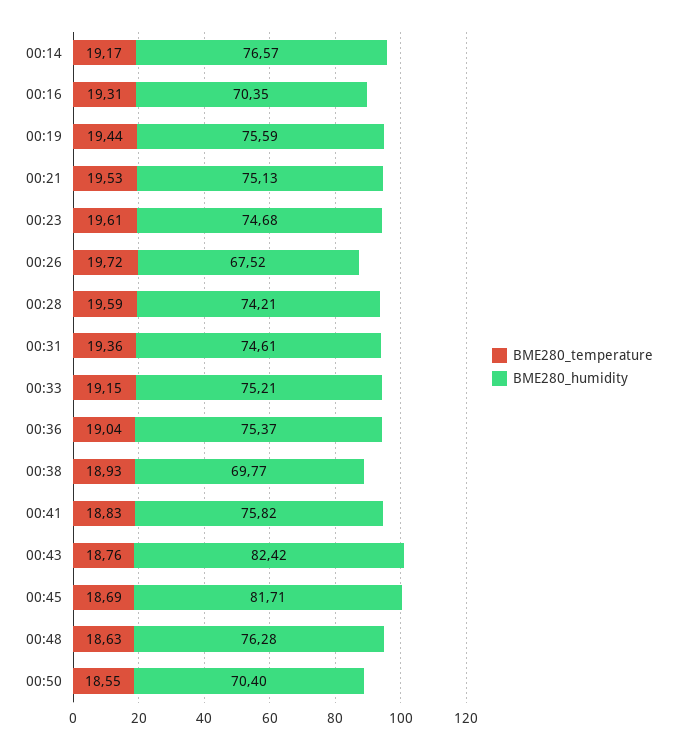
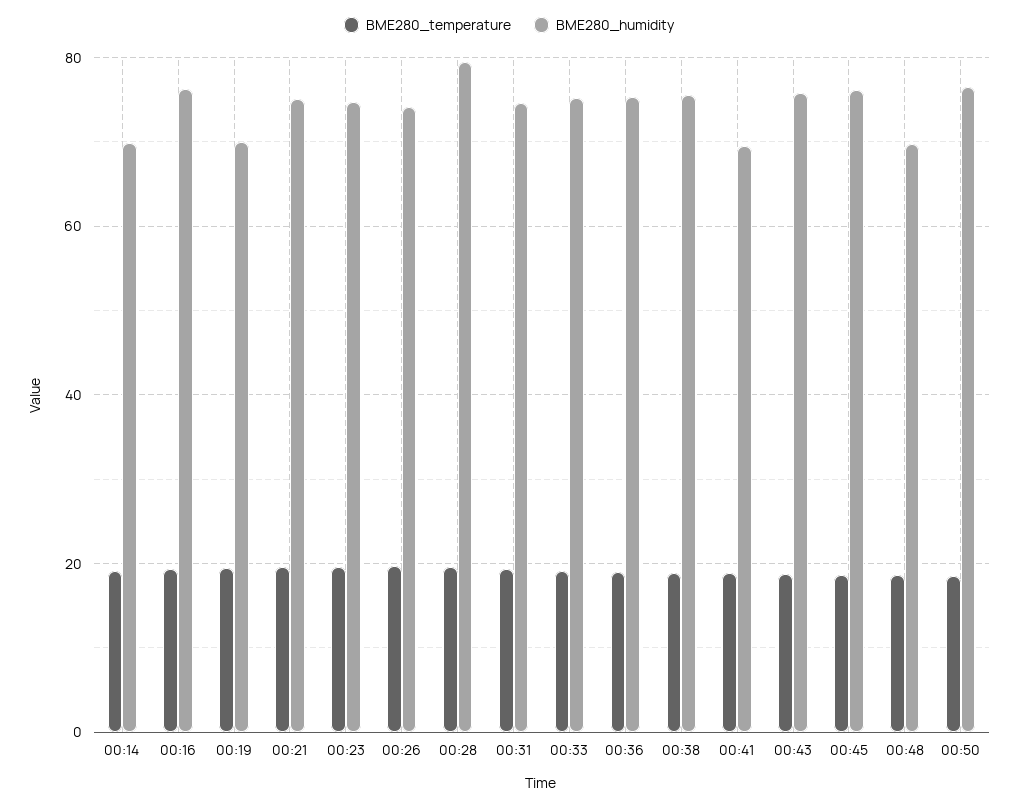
  {
    "BME280_temperature": {
      "00:14": 19.17,
      "00:16": 19.31,
      "00:19": 19.44,
      "00:21": 19.53,
      "00:23": 19.61,
      "00:26": 19.72,
      "00:28": 19.59,
      "00:31": 19.36,
      "00:33": 19.15,
      "00:36": 19.04,
      "00:38": 18.93,
      "00:41": 18.83,
      "00:43": 18.76,
      "00:45": 18.69,
      "00:48": 18.63,
      "00:50": 18.55
    },
    "BME280_humidity": {
-     "00:14": 76.57,
+     "00:14": 70,
-     "00:16": 70.35,
+     "00:16": 76,
-     "00:19": 75.59,
+     "00:19": 70,
      "00:21": 75.13,
      "00:23": 74.68,
-     "00:26": 67.52,
+     "00:26": 74,
-     "00:28": 74.21,
+     "00:28": 80,
      "00:31": 74.61,
      "00:33": 75.21,
      "00:36": 75.37,
-     "00:38": 69.77,
+     "00:38": 76,
-     "00:41": 75.82,
+     "00:41": 70,
-     "00:43": 82.42,
+     "00:43": 76,
-     "00:45": 81.71,
+     "00:45": 76,
-     "00:48": 76.28,
+     "00:48": 70,
-     "00:50": 70.4
+     "00:50": 76
    }
  }

